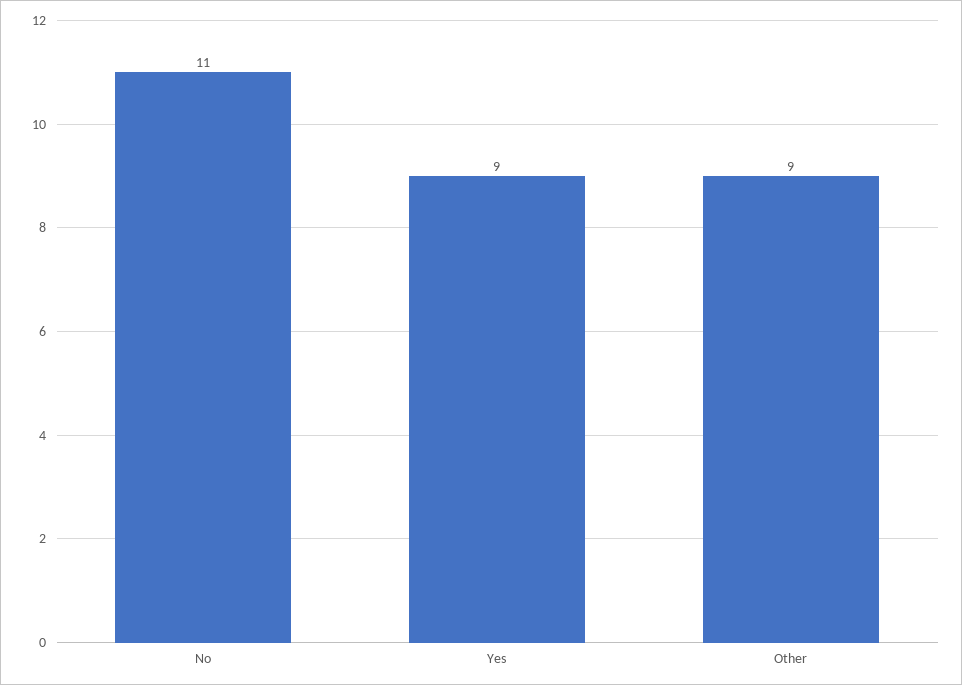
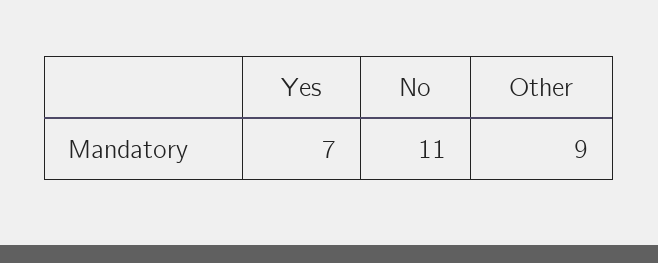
  {
    "No": 11,
-   "Yes": 9,
+   "Yes": 7,
    "Other": 9
  }

